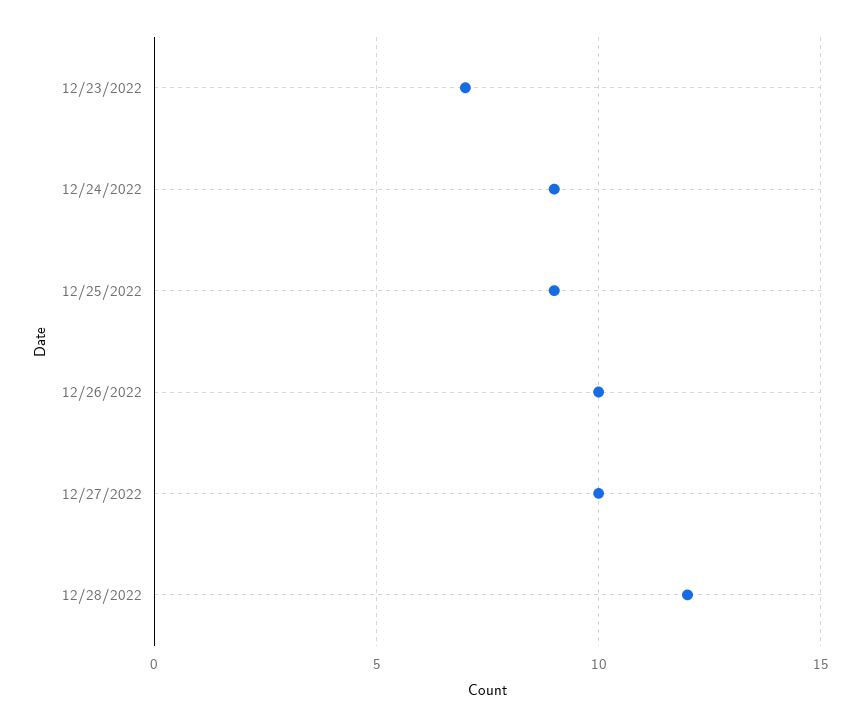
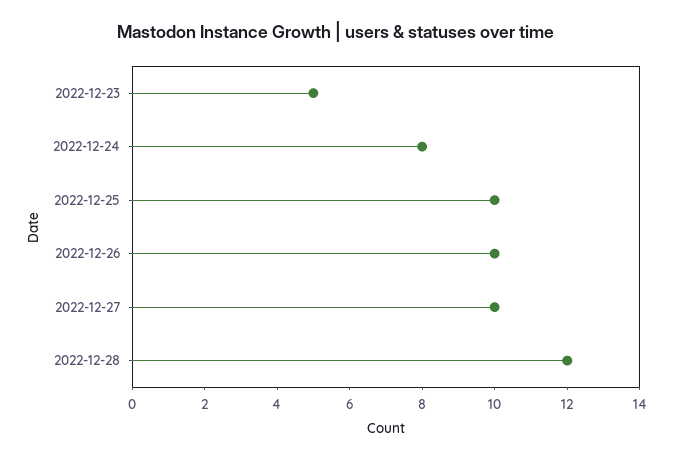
  {
-   "12/23/2022": 7,
+   "12/23/2022": 5,
-   "12/24/2022": 9,
+   "12/24/2022": 8,
-   "12/25/2022": 9,
+   "12/25/2022": 10,
    "12/26/2022": 10,
    "12/27/2022": 10,
    "12/28/2022": 12
  }

